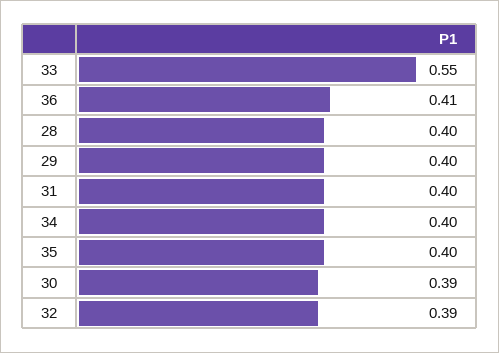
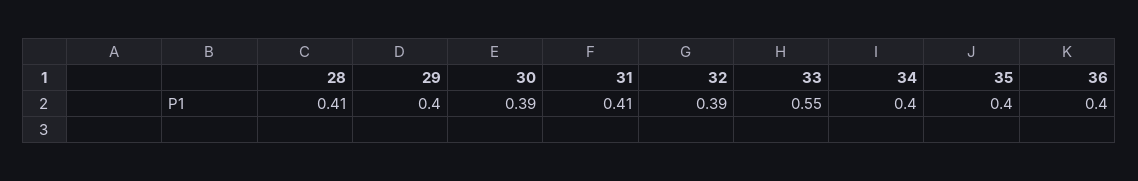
  {
    "33": 0.55,
-   "36": 0.41,
+   "36": 0.4,
-   "28": 0.4,
+   "28": 0.41,
    "29": 0.4,
-   "31": 0.4,
+   "31": 0.41,
    "34": 0.4,
    "35": 0.4,
    "30": 0.39,
    "32": 0.39
  }

